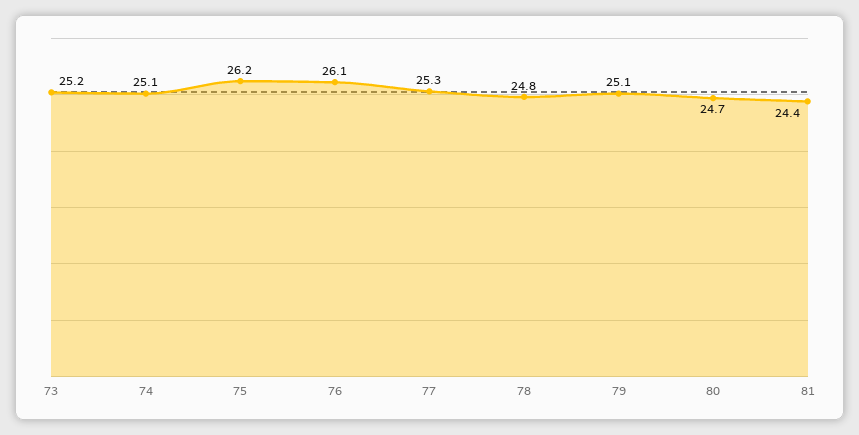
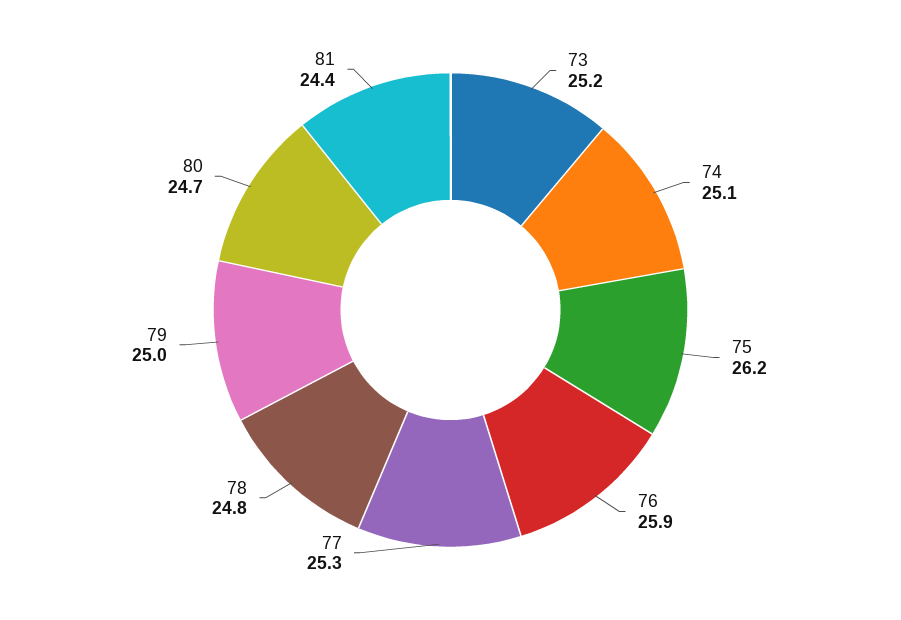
  {
    "73": 25.2,
    "74": 25.1,
    "75": 26.2,
-   "76": 26.1,
+   "76": 25.9,
    "77": 25.3,
    "78": 24.8,
-   "79": 25.1,
+   "79": 25,
    "80": 24.7,
    "81": 24.4
  }

